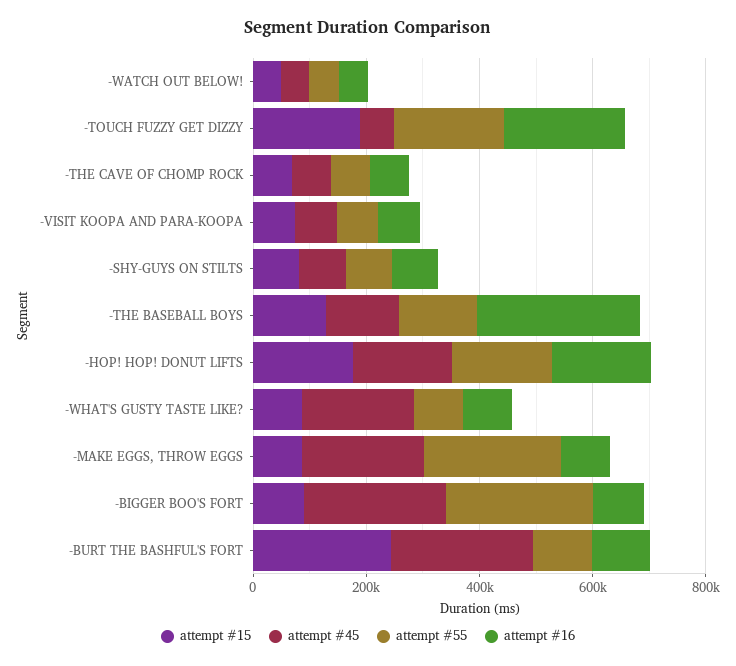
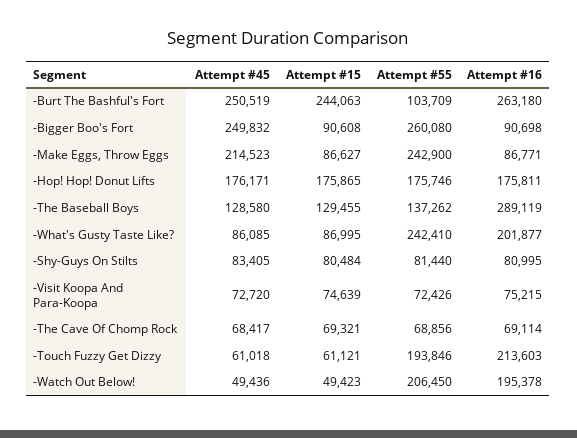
  {
    "attempt #15": {
      "-WATCH OUT BELOW!": 49423,
-     "-TOUCH FUZZY GET DIZZY": 200000,
+     "-TOUCH FUZZY GET DIZZY": 61121,
      "-THE CAVE OF CHOMP ROCK": 69321,
      "-VISIT KOOPA AND PARA-KOOPA": 74639,
      "-SHY-GUYS ON STILTS": 80484,
      "-THE BASEBALL BOYS": 129455,
      "-HOP! HOP! DONUT LIFTS": 175865,
      "-WHAT'S GUSTY TASTE LIKE?": 86995,
      "-MAKE EGGS, THROW EGGS": 86627,
      "-BIGGER BOO'S FORT": 90608,
      "-BURT THE BASHFUL'S FORT": 244063
    },
    "attempt #45": {
      "-WATCH OUT BELOW!": 49436,
      "-TOUCH FUZZY GET DIZZY": 61018,
      "-THE CAVE OF CHOMP ROCK": 68417,
      "-VISIT KOOPA AND PARA-KOOPA": 72720,
      "-SHY-GUYS ON STILTS": 83405,
      "-THE BASEBALL BOYS": 128580,
      "-HOP! HOP! DONUT LIFTS": 176171,
-     "-WHAT'S GUSTY TASTE LIKE?": 200000,
+     "-WHAT'S GUSTY TASTE LIKE?": 86085,
      "-MAKE EGGS, THROW EGGS": 214523,
      "-BIGGER BOO'S FORT": 249832,
      "-BURT THE BASHFUL'S FORT": 250519
    },
    "attempt #55": {
-     "-WATCH OUT BELOW!": 50000,
+     "-WATCH OUT BELOW!": 206450,
      "-TOUCH FUZZY GET DIZZY": 193846,
      "-THE CAVE OF CHOMP ROCK": 68856,
      "-VISIT KOOPA AND PARA-KOOPA": 72426,
      "-SHY-GUYS ON STILTS": 81440,
      "-THE BASEBALL BOYS": 137262,
      "-HOP! HOP! DONUT LIFTS": 175746,
-     "-WHAT'S GUSTY TASTE LIKE?": 100000,
+     "-WHAT'S GUSTY TASTE LIKE?": 242410,
      "-MAKE EGGS, THROW EGGS": 242900,
      "-BIGGER BOO'S FORT": 260080,
      "-BURT THE BASHFUL'S FORT": 103709
    },
    "attempt #16": {
-     "-WATCH OUT BELOW!": 50000,
+     "-WATCH OUT BELOW!": 195378,
      "-TOUCH FUZZY GET DIZZY": 213603,
      "-THE CAVE OF CHOMP ROCK": 69114,
      "-VISIT KOOPA AND PARA-KOOPA": 75215,
      "-SHY-GUYS ON STILTS": 80995,
      "-THE BASEBALL BOYS": 289119,
      "-HOP! HOP! DONUT LIFTS": 175811,
-     "-WHAT'S GUSTY TASTE LIKE?": 100000,
+     "-WHAT'S GUSTY TASTE LIKE?": 201877,
      "-MAKE EGGS, THROW EGGS": 86771,
      "-BIGGER BOO'S FORT": 90698,
-     "-BURT THE BASHFUL'S FORT": 100000
+     "-BURT THE BASHFUL'S FORT": 263180
    }
  }

